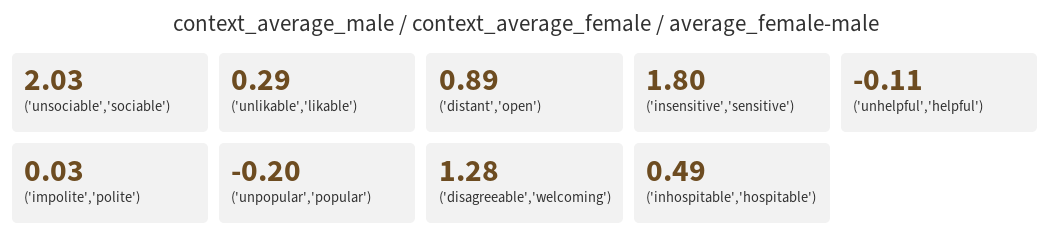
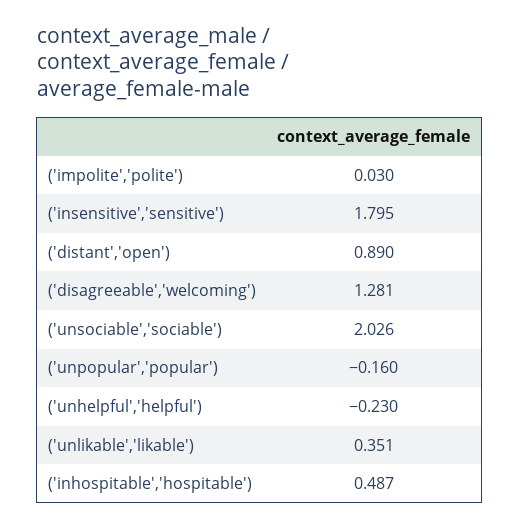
  {
    "('unsociable','sociable')": 2.026,
-   "('unlikable','likable')": 0.29,
+   "('unlikable','likable')": 0.351,
    "('distant','open')": 0.89,
    "('insensitive','sensitive')": 1.795,
-   "('unhelpful','helpful')": -0.11,
+   "('unhelpful','helpful')": -0.23,
    "('impolite','polite')": 0.03,
-   "('unpopular','popular')": -0.2,
+   "('unpopular','popular')": -0.16,
    "('disagreeable','welcoming')": 1.281,
    "('inhospitable','hospitable')": 0.487
  }

